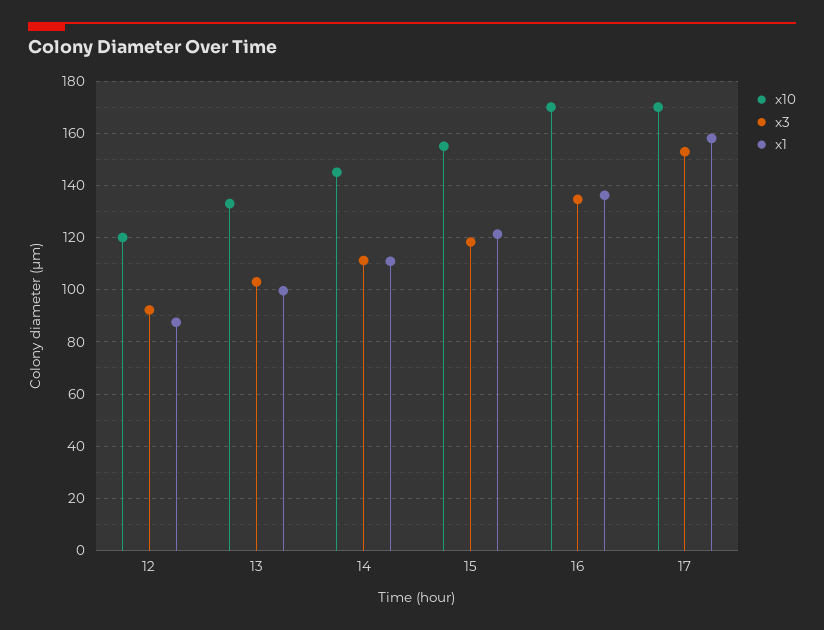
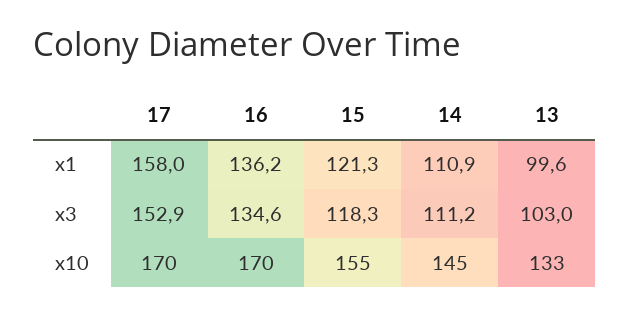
  {
    "x10": {
-     "12": 120,
      "13": 133,
      "14": 145,
      "15": 155,
      "16": 170,
      "17": 170
    },
    "x3": {
-     "12": 92.5,
      "13": 103,
      "14": 111.2,
      "15": 118.3,
      "16": 134.6,
      "17": 152.9
    },
    "x1": {
-     "12": 87.5,
      "13": 99.6,
      "14": 110.9,
      "15": 121.3,
      "16": 136.2,
      "17": 158
    }
  }

